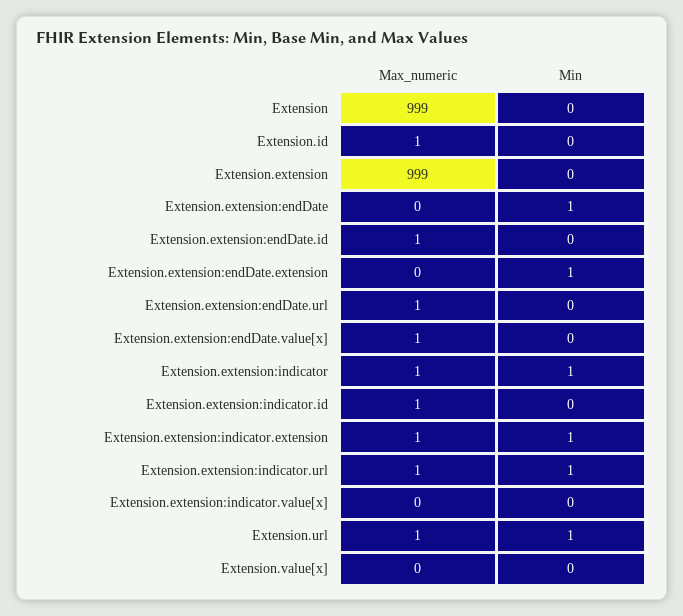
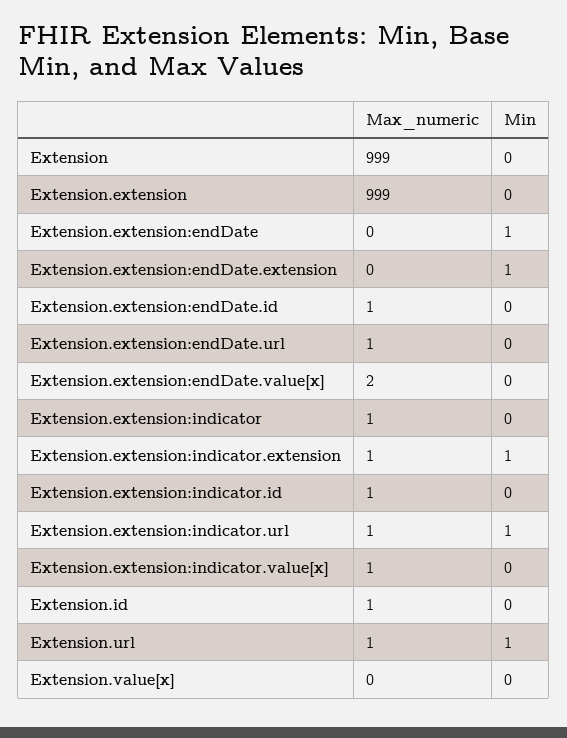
  {
    "Max_numeric": {
      "Extension": 999,
      "Extension.id": 1,
      "Extension.extension": 999,
      "Extension.extension:endDate": 0,
      "Extension.extension:endDate.id": 1,
      "Extension.extension:endDate.extension": 0,
      "Extension.extension:endDate.url": 1,
-     "Extension.extension:endDate.value[x]": 1,
+     "Extension.extension:endDate.value[x]": 2,
      "Extension.extension:indicator": 1,
      "Extension.extension:indicator.id": 1,
      "Extension.extension:indicator.extension": 1,
      "Extension.extension:indicator.url": 1,
-     "Extension.extension:indicator.value[x]": 0,
+     "Extension.extension:indicator.value[x]": 1,
      "Extension.url": 1,
      "Extension.value[x]": 0
    },
    "Min": {
      "Extension": 0,
      "Extension.id": 0,
      "Extension.extension": 0,
      "Extension.extension:endDate": 1,
      "Extension.extension:endDate.id": 0,
      "Extension.extension:endDate.extension": 1,
      "Extension.extension:endDate.url": 0,
      "Extension.extension:endDate.value[x]": 0,
-     "Extension.extension:indicator": 1,
+     "Extension.extension:indicator": 0,
      "Extension.extension:indicator.id": 0,
      "Extension.extension:indicator.extension": 1,
      "Extension.extension:indicator.url": 1,
      "Extension.extension:indicator.value[x]": 0,
      "Extension.url": 1,
      "Extension.value[x]": 0
    }
  }

